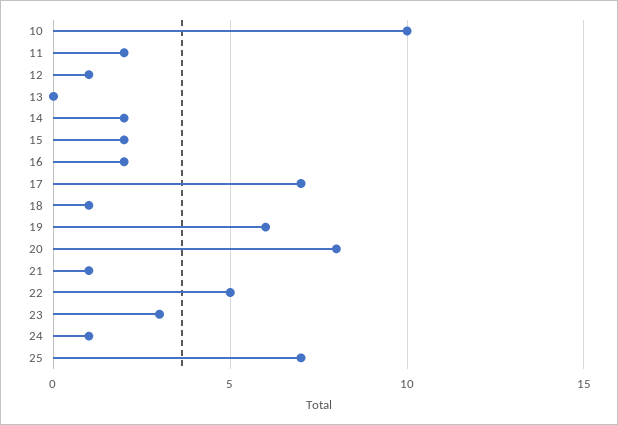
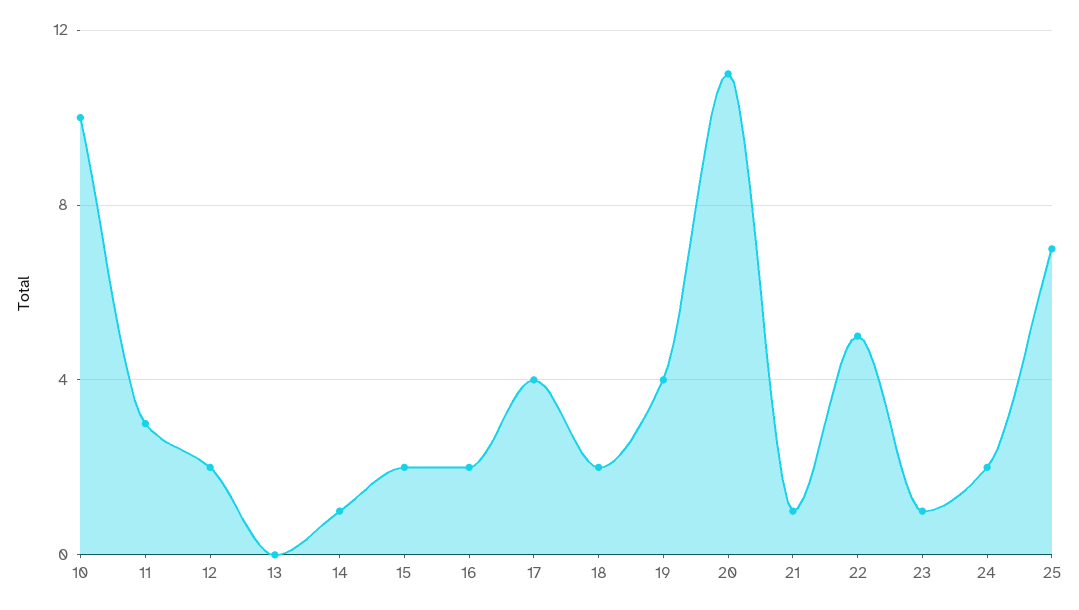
  {
    "10": 10,
-   "11": 2,
+   "11": 3,
-   "12": 1,
+   "12": 2,
    "13": 0,
-   "14": 2,
+   "14": 1,
    "15": 2,
    "16": 2,
-   "17": 7,
+   "17": 4,
-   "18": 1,
+   "18": 2,
-   "19": 6,
+   "19": 4,
-   "20": 8,
+   "20": 11,
    "21": 1,
    "22": 5,
-   "23": 3,
+   "23": 1,
-   "24": 1,
+   "24": 2,
    "25": 7
  }

